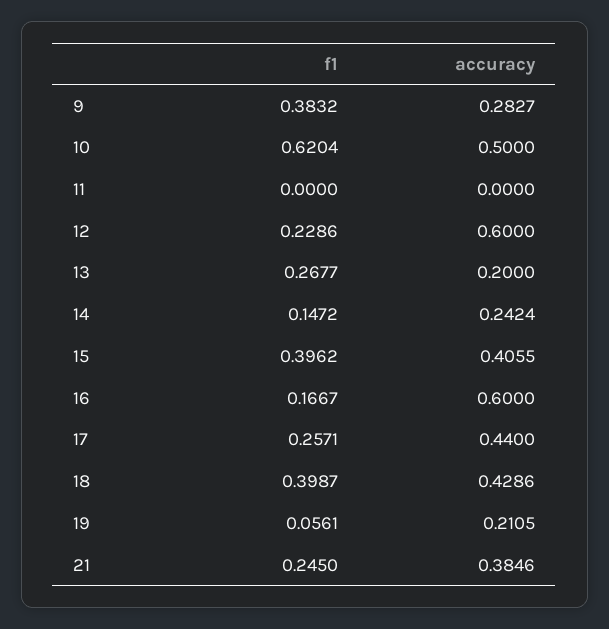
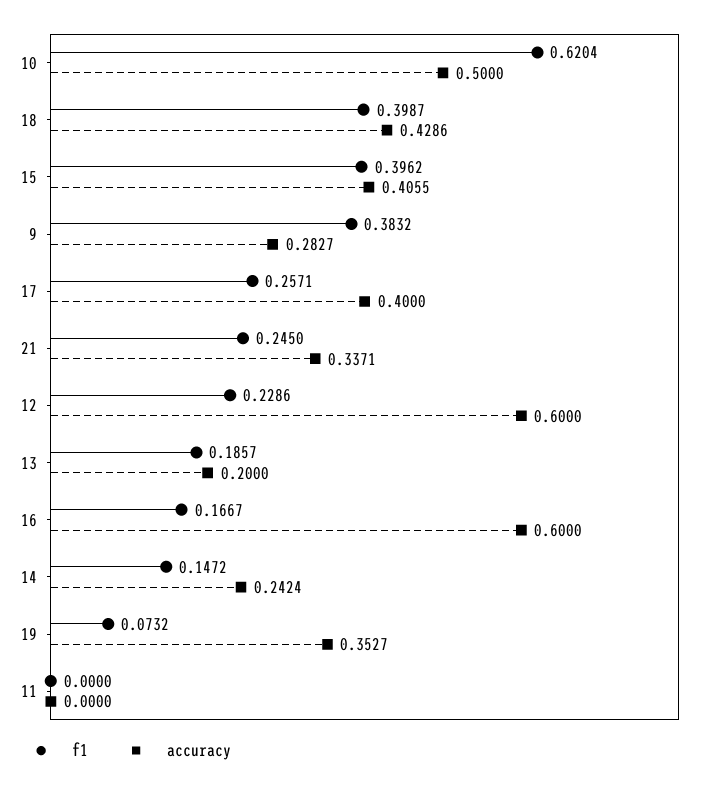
  {
    "f1": {
      "9": 0.3832,
      "10": 0.6204,
      "11": 0,
      "12": 0.2286,
-     "13": 0.2677,
+     "13": 0.1857,
      "14": 0.1472,
      "15": 0.3962,
      "16": 0.1667,
      "17": 0.2571,
      "18": 0.3987,
-     "19": 0.0561,
+     "19": 0.0732,
      "21": 0.245
    },
    "accuracy": {
      "9": 0.2827,
      "10": 0.5,
      "11": 0,
      "12": 0.6,
      "13": 0.2,
      "14": 0.2424,
      "15": 0.4055,
      "16": 0.6,
-     "17": 0.44,
+     "17": 0.4,
      "18": 0.4286,
-     "19": 0.2105,
+     "19": 0.3527,
-     "21": 0.3846
+     "21": 0.3371
    }
  }

